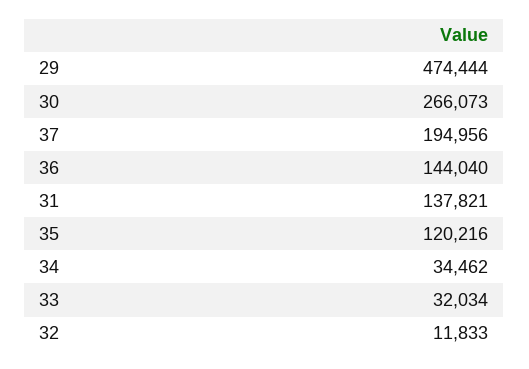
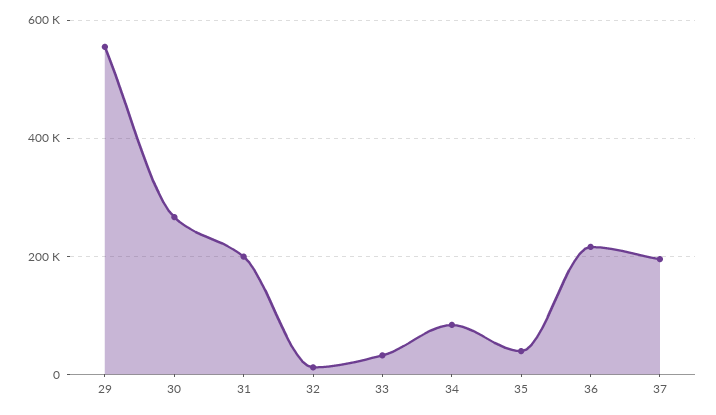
  {
-   "29": 474444,
+   "29": 560000,
    "30": 266073,
    "37": 194956,
-   "36": 144040,
+   "36": 220000,
-   "31": 137821,
+   "31": 200000,
-   "35": 120216,
+   "35": 40000,
-   "34": 34462,
+   "34": 80000,
    "33": 32034,
    "32": 11833
  }

